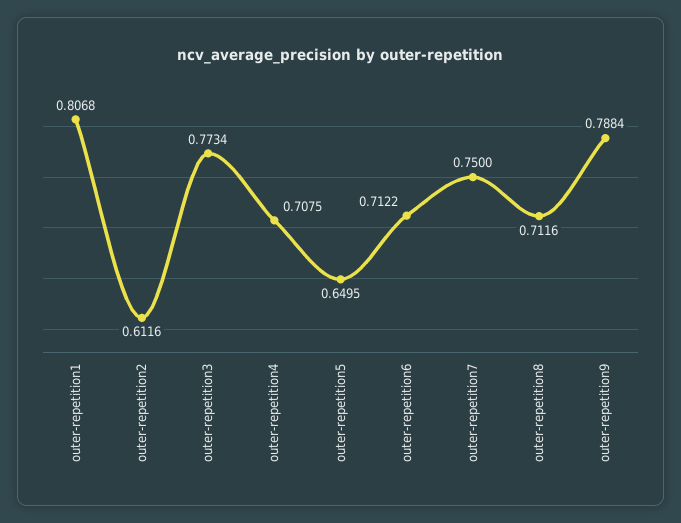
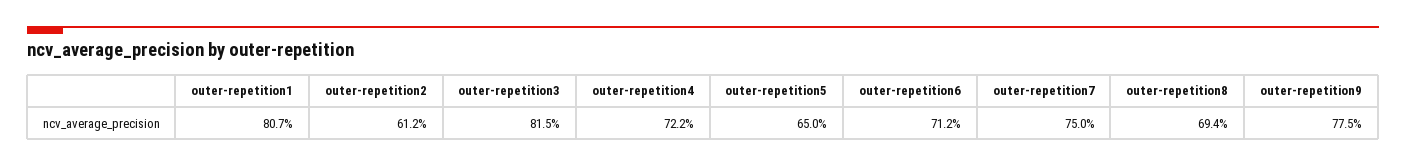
  {
    "outer-repetition1": 0.8068,
    "outer-repetition2": 0.6116,
-   "outer-repetition3": 0.7734,
+   "outer-repetition3": 0.815,
-   "outer-repetition4": 0.7075,
+   "outer-repetition4": 0.722,
    "outer-repetition5": 0.6495,
    "outer-repetition6": 0.7122,
    "outer-repetition7": 0.75,
-   "outer-repetition8": 0.7116,
+   "outer-repetition8": 0.694,
-   "outer-repetition9": 0.7884
+   "outer-repetition9": 0.775
  }

